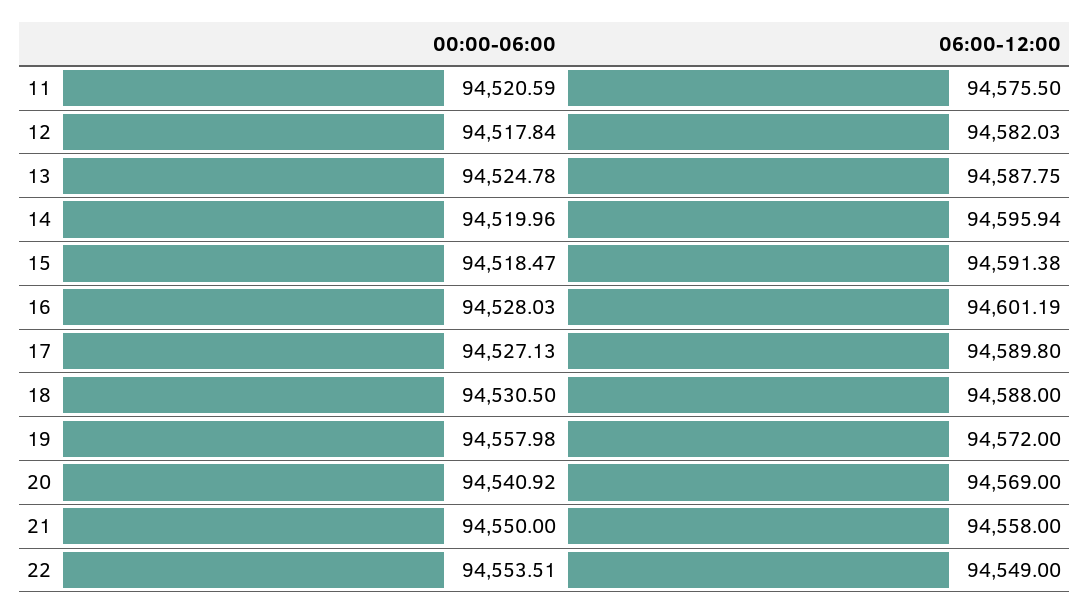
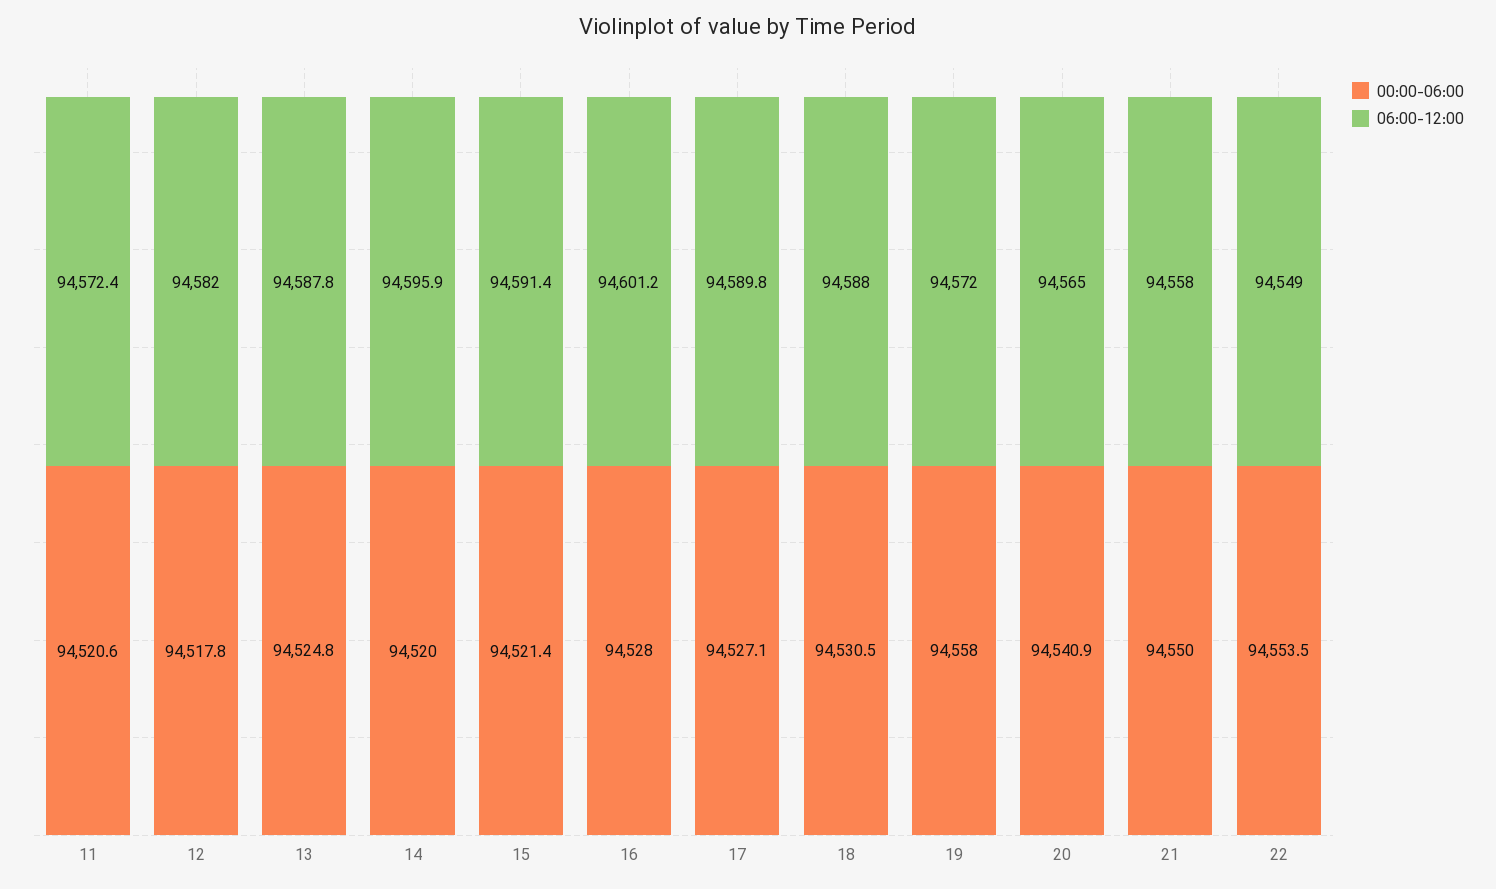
  {
    "00:00-06:00": {
      "11": 94520.59,
      "12": 94517.84,
      "13": 94524.78,
      "14": 94519.96,
-     "15": 94518.47,
+     "15": 94521.4,
      "16": 94528.03,
      "17": 94527.13,
      "18": 94530.5,
      "19": 94557.98,
      "20": 94540.92,
      "21": 94550,
      "22": 94553.51
    },
    "06:00-12:00": {
-     "11": 94575.5,
+     "11": 94572.4,
      "12": 94582.03,
      "13": 94587.75,
      "14": 94595.94,
      "15": 94591.38,
      "16": 94601.19,
      "17": 94589.8,
      "18": 94588,
      "19": 94572,
-     "20": 94569,
+     "20": 94565,
      "21": 94558,
      "22": 94549
    }
  }

